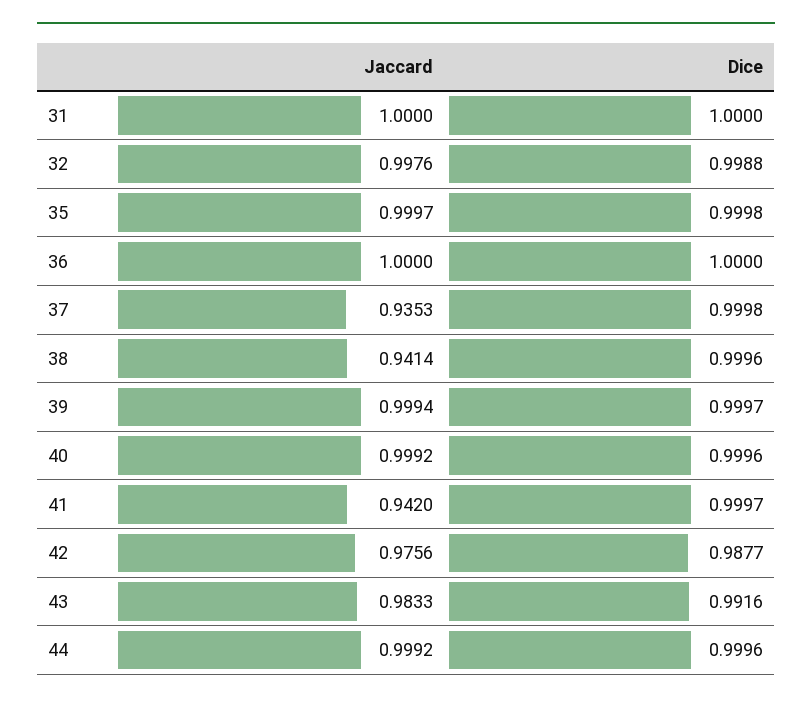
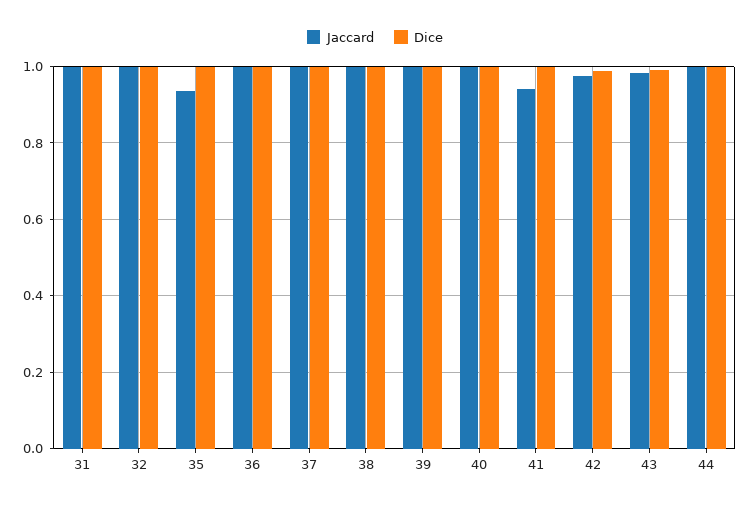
  {
    "Jaccard": {
      "31": 1,
      "32": 0.9976,
-     "35": 0.9997,
+     "35": 0.94,
      "36": 1,
-     "37": 0.9353,
+     "37": 1,
-     "38": 0.9414,
+     "38": 1,
      "39": 0.9994,
      "40": 0.9992,
      "41": 0.942,
      "42": 0.9756,
      "43": 0.9833,
      "44": 0.9992
    },
    "Dice": {
      "31": 1,
      "32": 0.9988,
      "35": 0.9998,
      "36": 1,
      "37": 0.9998,
      "38": 0.9996,
      "39": 0.9997,
      "40": 0.9996,
      "41": 0.9997,
      "42": 0.9877,
      "43": 0.9916,
      "44": 0.9996
    }
  }

